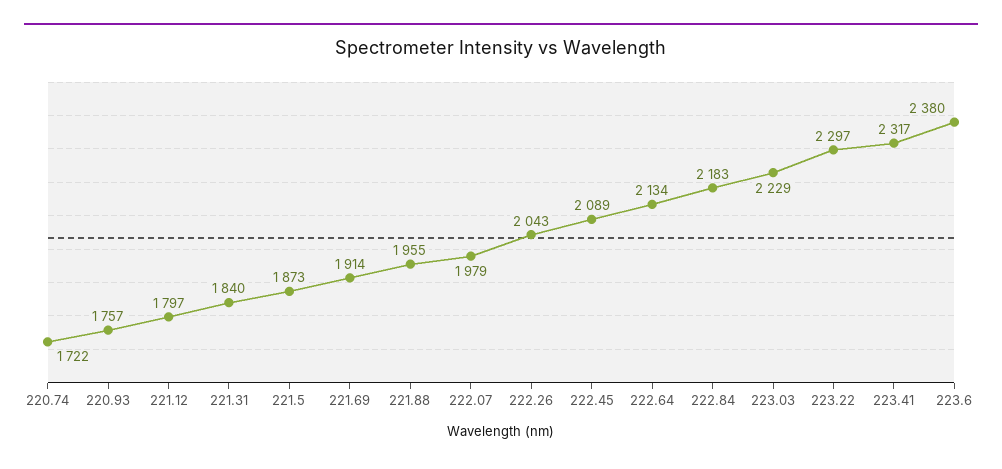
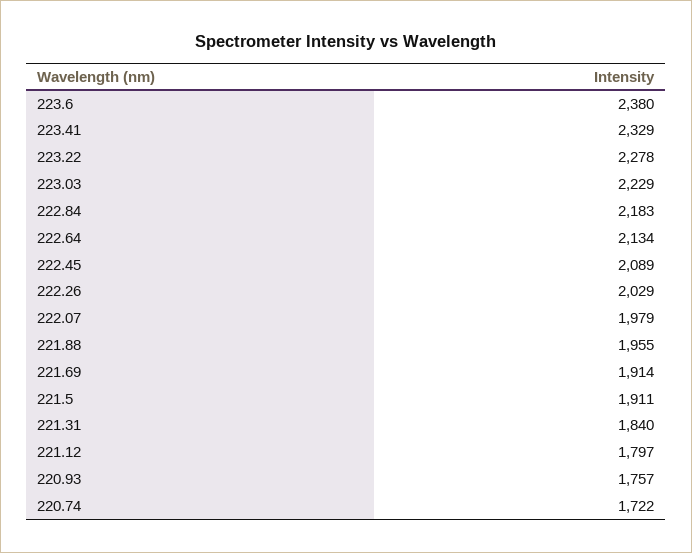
  {
    "220.74": 1722,
    "220.93": 1757,
    "221.12": 1797,
    "221.31": 1840,
-   "221.5": 1873,
+   "221.5": 1911,
    "221.69": 1914,
    "221.88": 1955,
    "222.07": 1979,
-   "222.26": 2043,
+   "222.26": 2029,
    "222.45": 2089,
    "222.64": 2134,
    "222.84": 2183,
    "223.03": 2229,
-   "223.22": 2297,
+   "223.22": 2278,
-   "223.41": 2317,
+   "223.41": 2329,
    "223.6": 2380
  }

